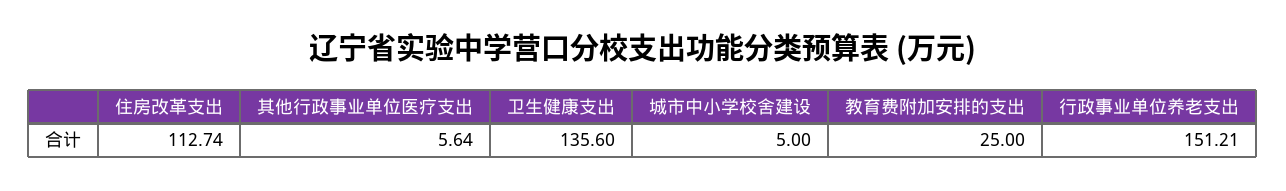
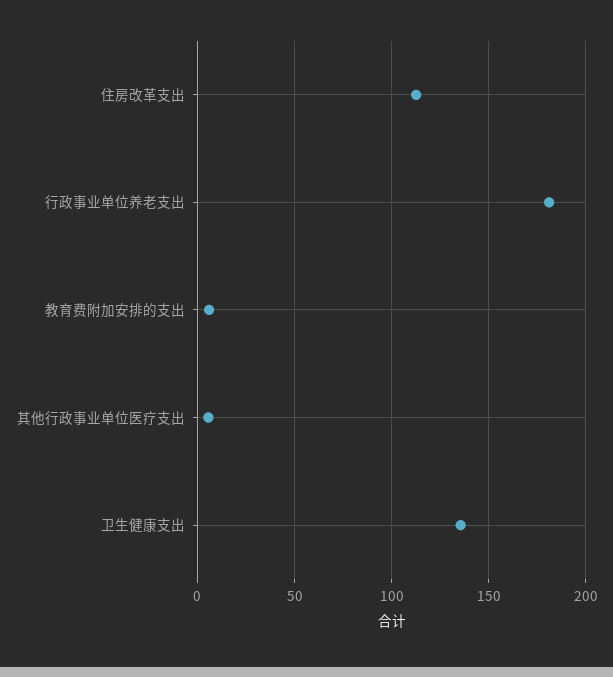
  {
    "住房改革支出": 112.74,
    "其他行政事业单位医疗支出": 5.64,
    "卫生健康支出": 135.6,
-   "城市中小学校舍建设": 5,
-   "教育费附加安排的支出": 25,
+   "教育费附加安排的支出": 5,
-   "行政事业单位养老支出": 151.21
+   "行政事业单位养老支出": 180
  }

